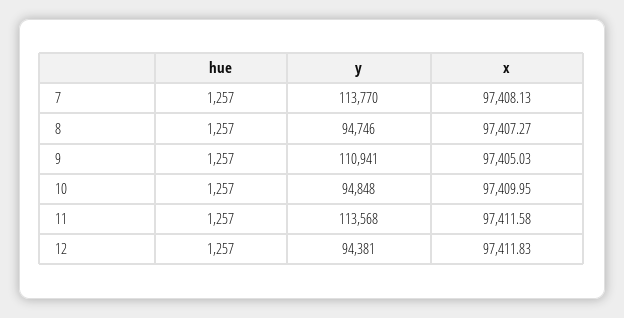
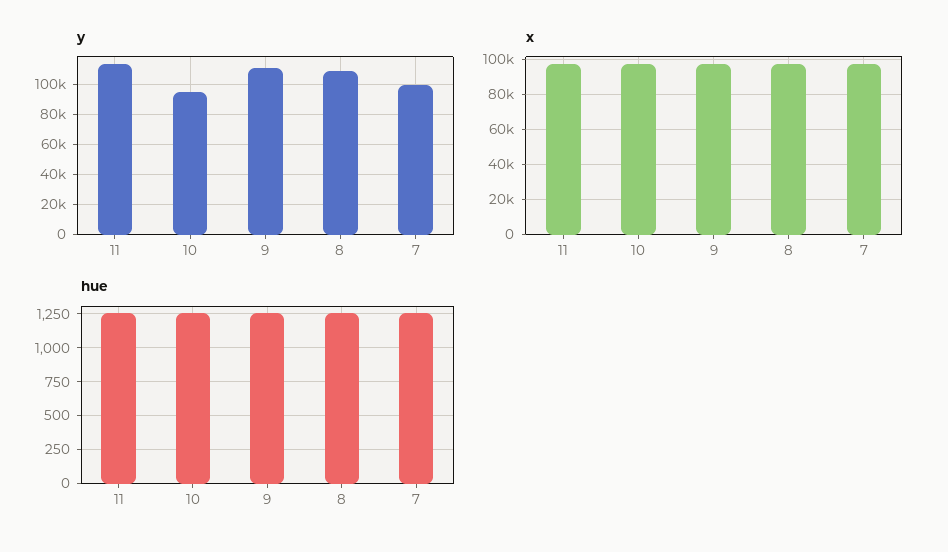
  {
    "hue": {
      "7": 1257,
      "8": 1257,
      "9": 1257,
      "10": 1257,
-     "11": 1257,
+     "11": 1257
-     "12": 1257
    },
    "y": {
-     "7": 113770,
+     "7": 100000,
-     "8": 94746,
+     "8": 110000,
      "9": 110941,
      "10": 94848,
-     "11": 113568,
+     "11": 113568
-     "12": 94381
    },
    "x": {
      "7": 97408.13,
      "8": 97407.27,
      "9": 97405.03,
      "10": 97409.95,
-     "11": 97411.58,
+     "11": 97411.58
-     "12": 97411.83
    }
  }

